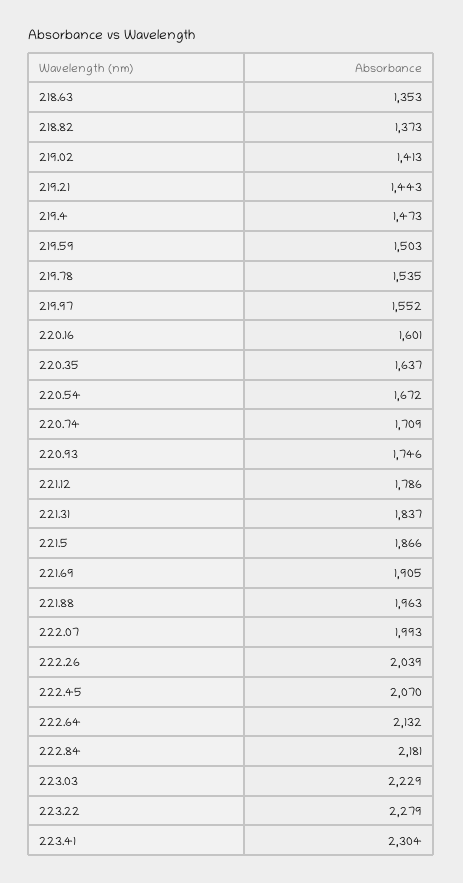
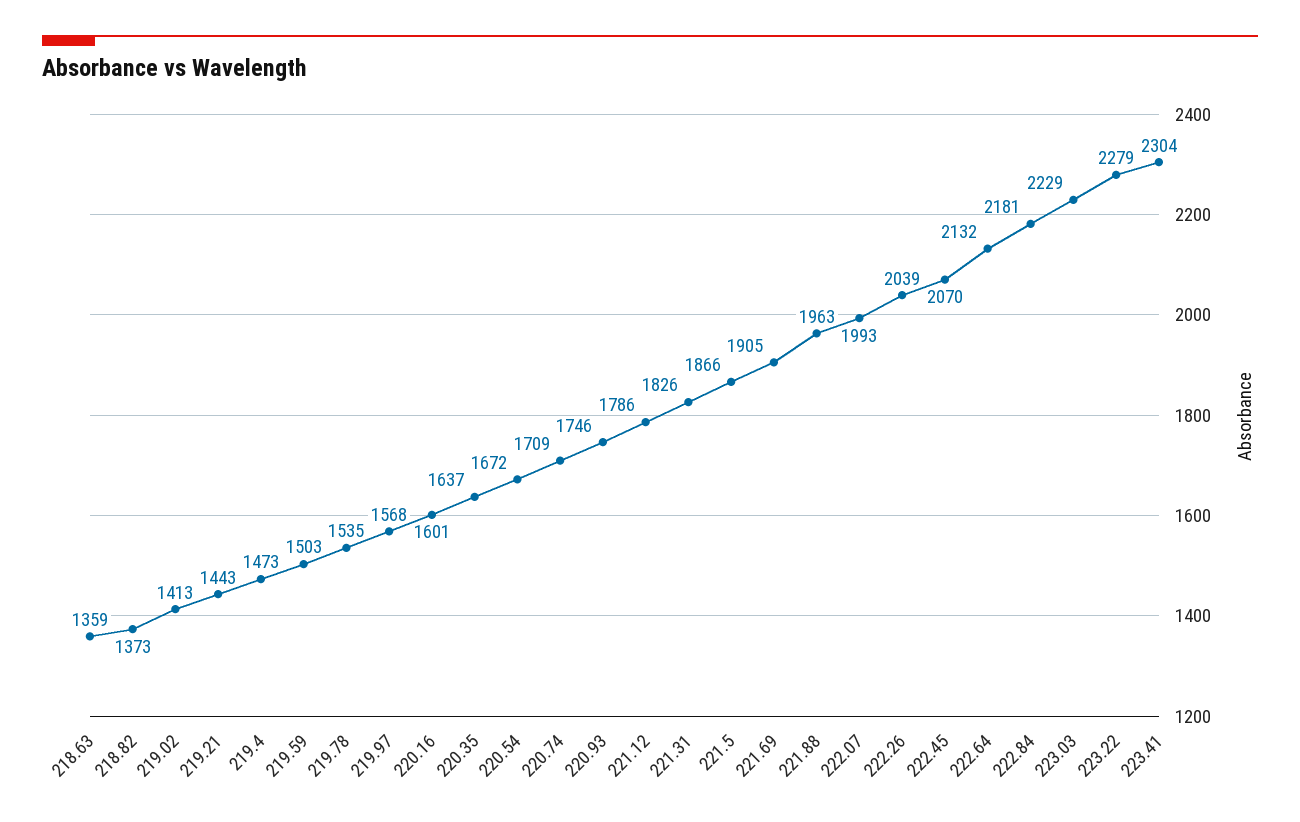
  {
-   "218.63": 1353,
+   "218.63": 1359,
    "218.82": 1373,
    "219.02": 1413,
    "219.21": 1443,
    "219.4": 1473,
    "219.59": 1503,
    "219.78": 1535,
-   "219.97": 1552,
+   "219.97": 1568,
    "220.16": 1601,
    "220.35": 1637,
    "220.54": 1672,
    "220.74": 1709,
    "220.93": 1746,
    "221.12": 1786,
-   "221.31": 1837,
+   "221.31": 1826,
    "221.5": 1866,
    "221.69": 1905,
    "221.88": 1963,
    "222.07": 1993,
    "222.26": 2039,
    "222.45": 2070,
    "222.64": 2132,
    "222.84": 2181,
    "223.03": 2229,
    "223.22": 2279,
    "223.41": 2304
  }

